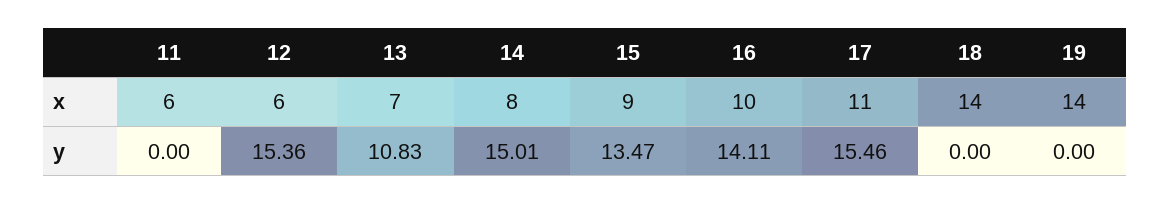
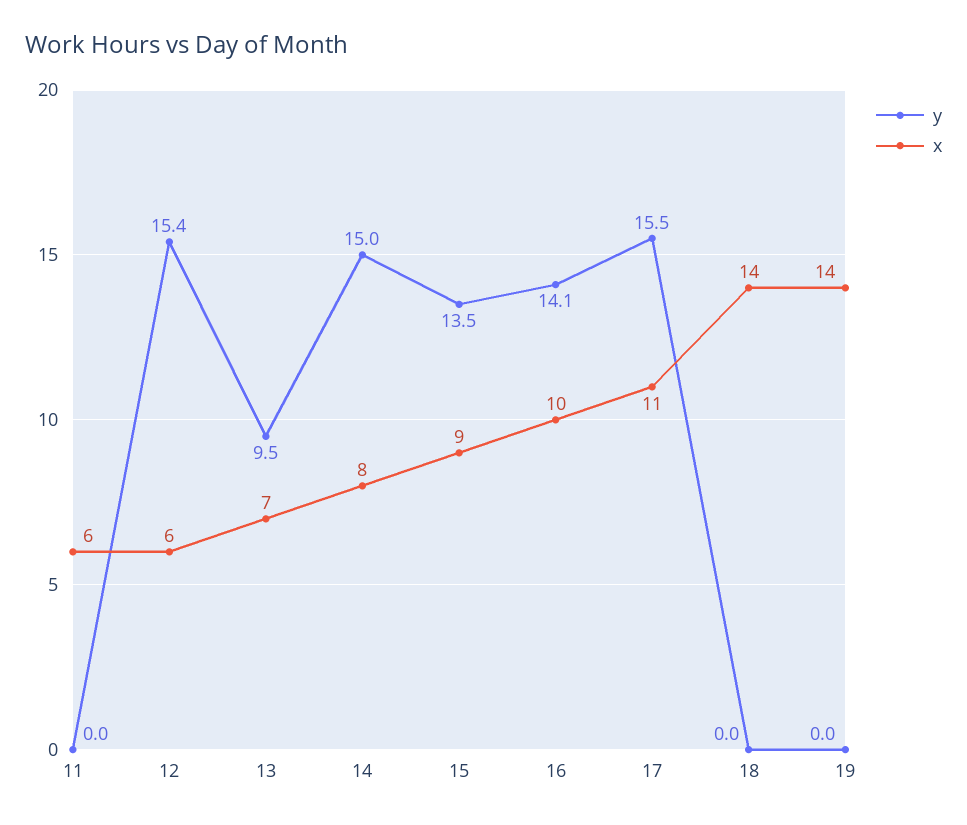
  {
    "x": {
      "11": 6,
      "12": 6,
      "13": 7,
      "14": 8,
      "15": 9,
      "16": 10,
      "17": 11,
      "18": 14,
      "19": 14
    },
    "y": {
      "11": 0,
      "12": 15.36,
-     "13": 10.83,
+     "13": 9.5,
      "14": 15.01,
      "15": 13.47,
      "16": 14.11,
      "17": 15.46,
      "18": 0,
      "19": 0
    }
  }

